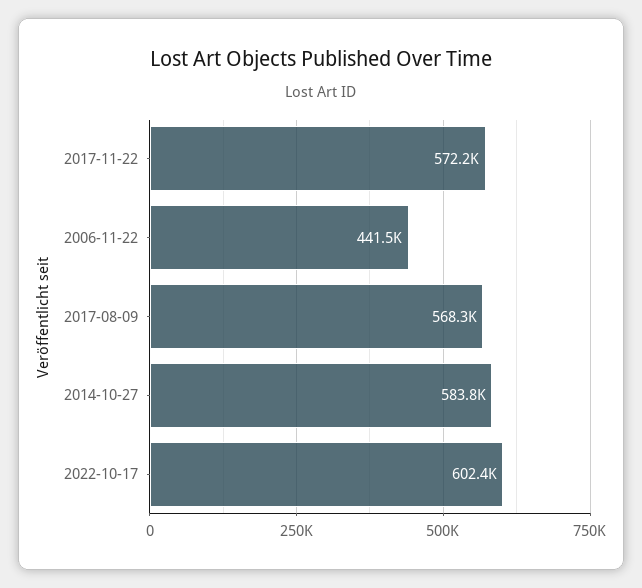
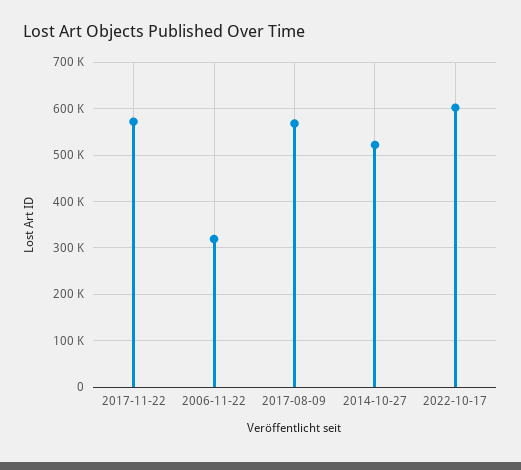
  {
    "2017-11-22": 572200,
-   "2006-11-22": 441500,
+   "2006-11-22": 320000,
    "2017-08-09": 568300,
-   "2014-10-27": 583800,
+   "2014-10-27": 520000,
    "2022-10-17": 602400
  }

